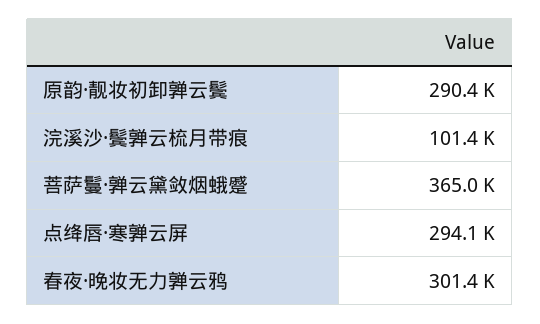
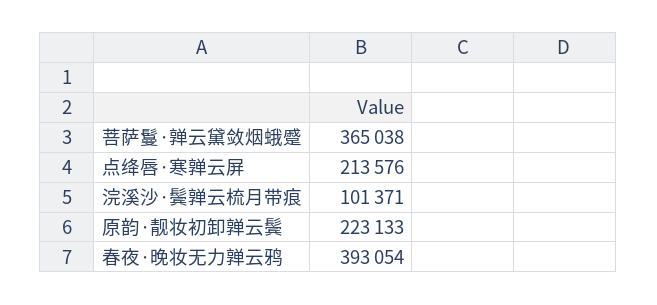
  {
-   "原韵·靓妆初卸亸云鬓": 290400,
+   "原韵·靓妆初卸亸云鬓": 223133,
    "浣溪沙·鬓亸云梳月带痕": 101371,
    "菩萨鬘·亸云黛敛烟蛾蹙": 365038,
-   "点绛唇·寒亸云屏": 294100,
+   "点绛唇·寒亸云屏": 213576,
-   "春夜·晚妆无力亸云鸦": 301400
+   "春夜·晚妆无力亸云鸦": 393054
  }

